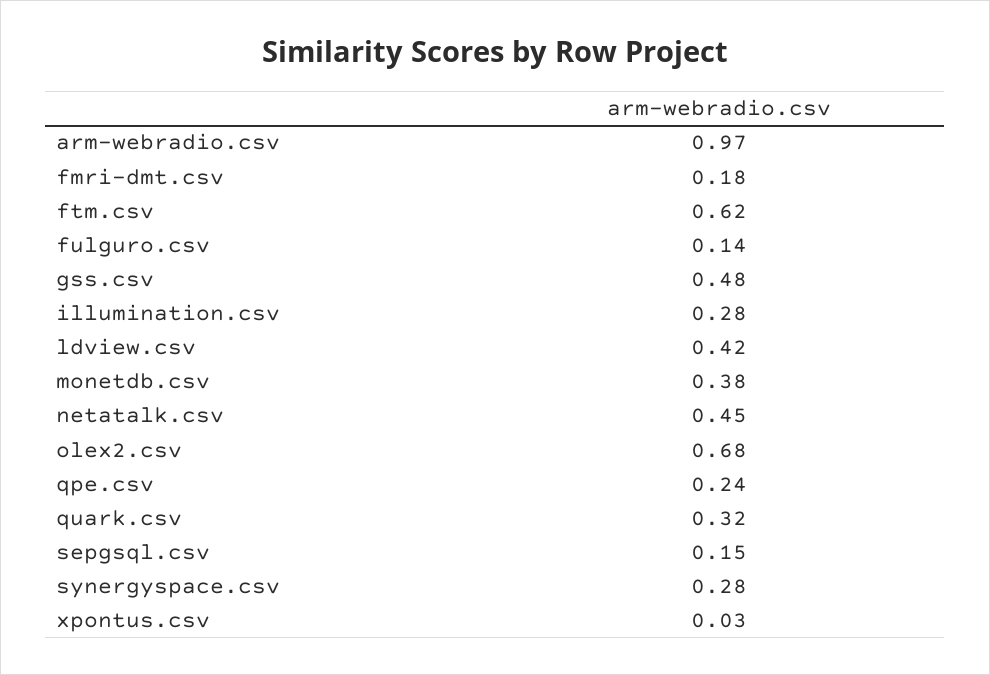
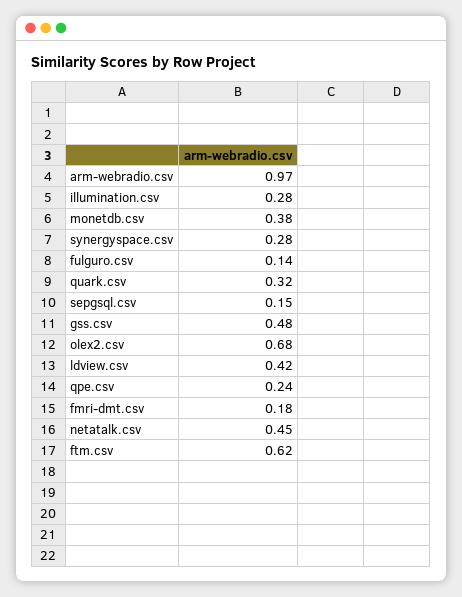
  {
    "arm-webradio.csv": 0.97,
    "fmri-dmt.csv": 0.18,
    "ftm.csv": 0.62,
    "fulguro.csv": 0.14,
    "gss.csv": 0.48,
    "illumination.csv": 0.28,
    "ldview.csv": 0.42,
    "monetdb.csv": 0.38,
    "netatalk.csv": 0.45,
    "olex2.csv": 0.68,
    "qpe.csv": 0.24,
    "quark.csv": 0.32,
    "sepgsql.csv": 0.15,
-   "synergyspace.csv": 0.28,
+   "synergyspace.csv": 0.28
-   "xpontus.csv": 0.03
  }

